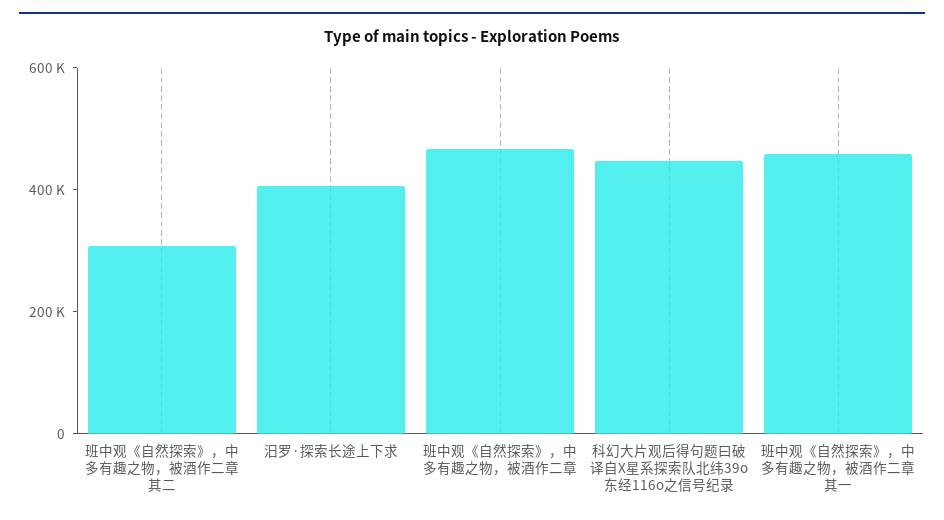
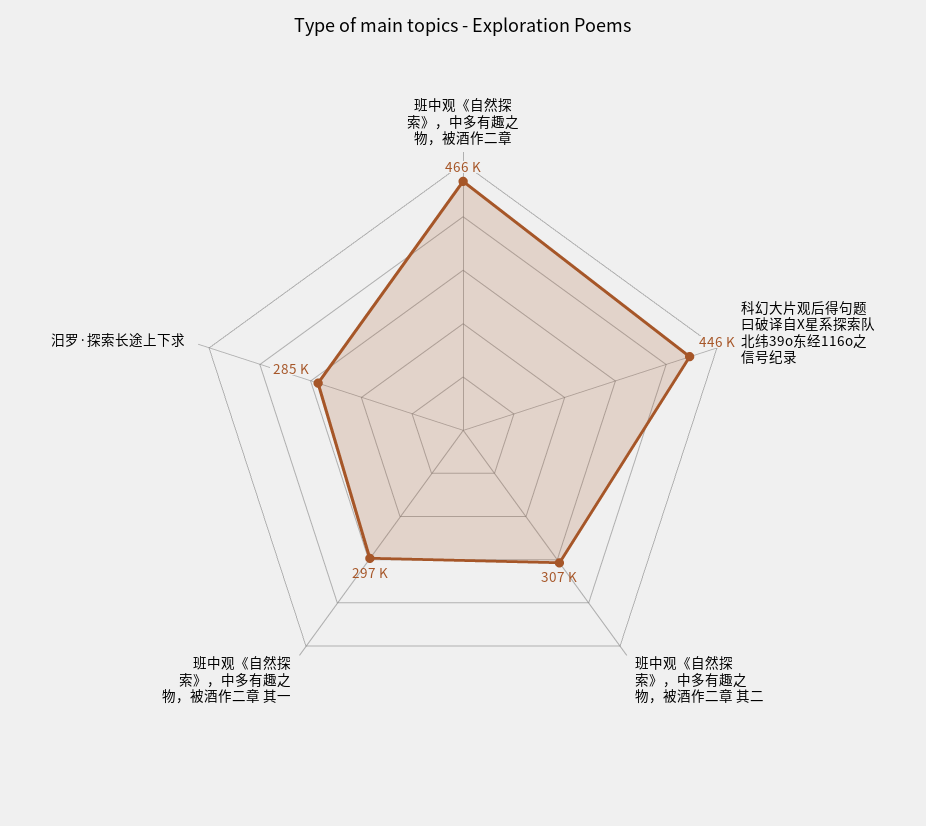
  {
    "班中观《自然探索》，中多有趣之物，被酒作二章 其二": 307000,
-   "汨罗·探索长途上下求": 400000,
+   "汨罗·探索长途上下求": 285000,
    "班中观《自然探索》，中多有趣之物，被酒作二章": 466000,
    "科幻大片观后得句题曰破译自X星系探索队北纬39o东经116o之信号纪录": 446000,
-   "班中观《自然探索》，中多有趣之物，被酒作二章 其一": 450000
+   "班中观《自然探索》，中多有趣之物，被酒作二章 其一": 297000
  }

